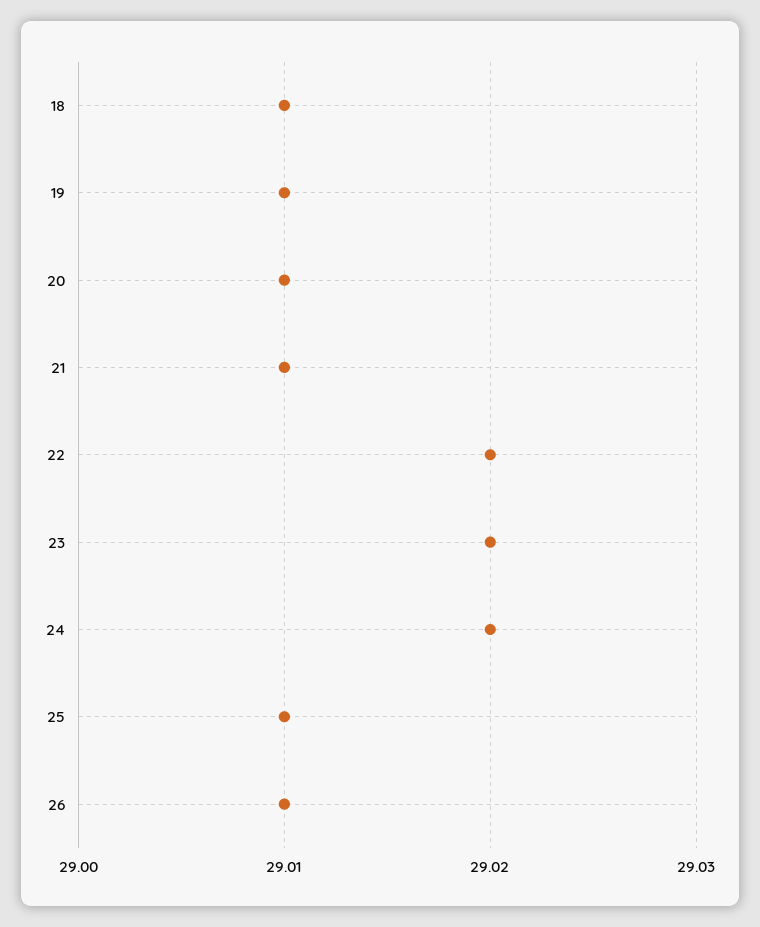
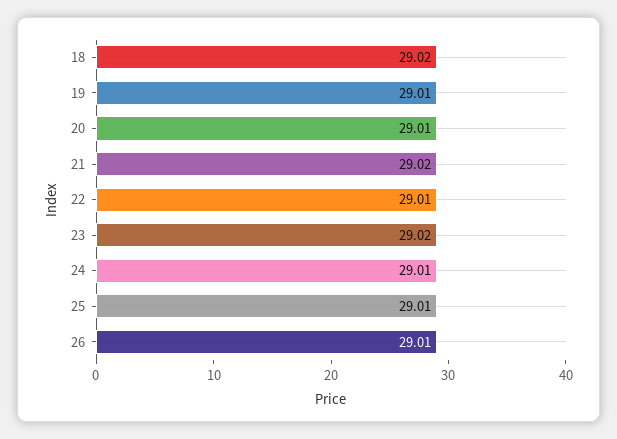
  {
-   "18": 29.01,
+   "18": 29.02,
    "19": 29.01,
    "20": 29.01,
-   "21": 29.01,
+   "21": 29.02,
-   "22": 29.02,
+   "22": 29.01,
    "23": 29.02,
-   "24": 29.02,
+   "24": 29.01,
    "25": 29.01,
    "26": 29.01
  }

